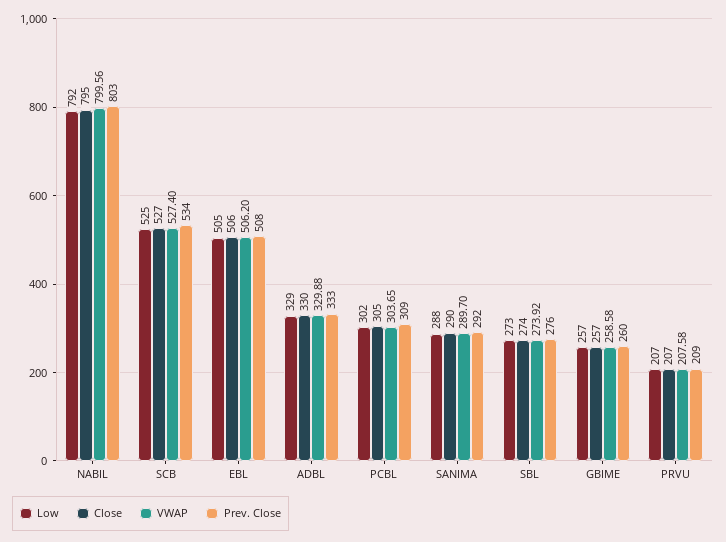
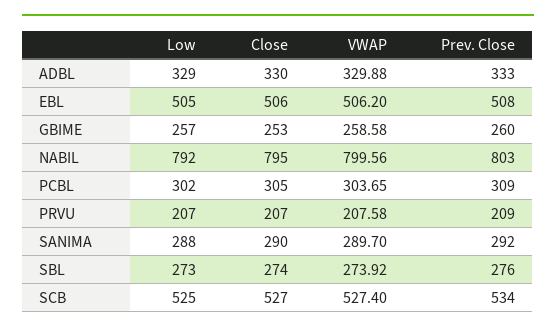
  {
    "Low": {
      "NABIL": 792,
      "SCB": 525,
      "EBL": 505,
      "ADBL": 329,
      "PCBL": 302,
      "SANIMA": 288,
      "SBL": 273,
      "GBIME": 257,
      "PRVU": 207
    },
    "Close": {
      "NABIL": 795,
      "SCB": 527,
      "EBL": 506,
      "ADBL": 330,
      "PCBL": 305,
      "SANIMA": 290,
      "SBL": 274,
-     "GBIME": 257,
+     "GBIME": 253,
      "PRVU": 207
    },
    "VWAP": {
      "NABIL": 799.56,
      "SCB": 527.4,
      "EBL": 506.2,
      "ADBL": 329.88,
      "PCBL": 303.65,
      "SANIMA": 289.7,
      "SBL": 273.92,
      "GBIME": 258.58,
      "PRVU": 207.58
    },
    "Prev. Close": {
      "NABIL": 803,
      "SCB": 534,
      "EBL": 508,
      "ADBL": 333,
      "PCBL": 309,
      "SANIMA": 292,
      "SBL": 276,
      "GBIME": 260,
      "PRVU": 209
    }
  }

